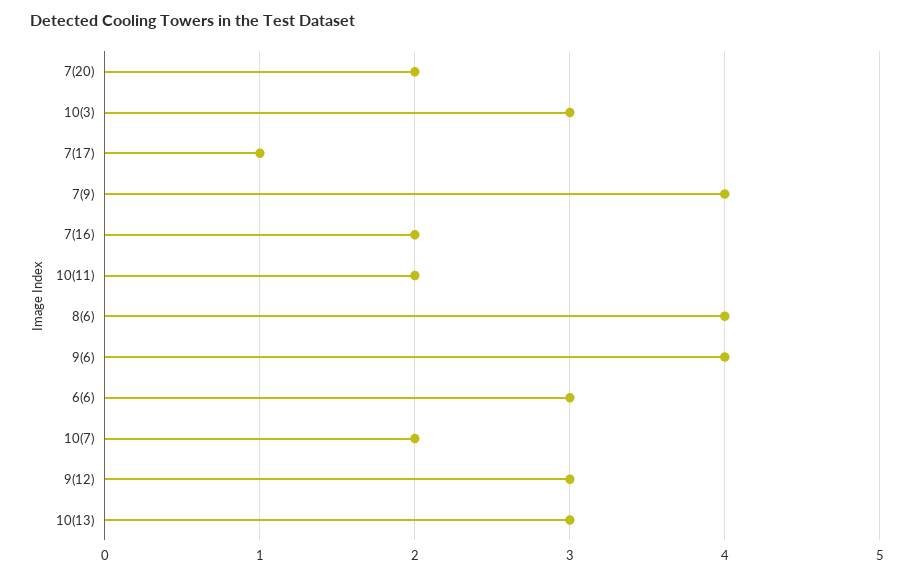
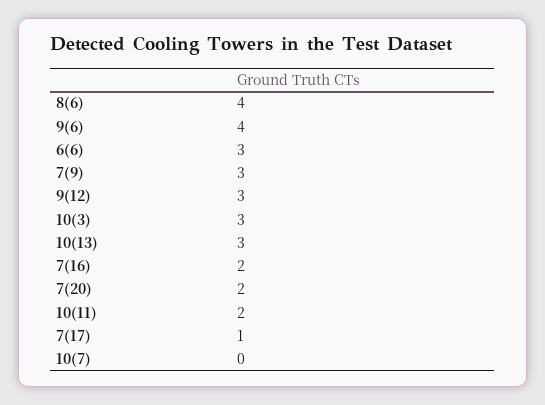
  {
    "7(20)": 2,
    "10(3)": 3,
    "7(17)": 1,
-   "7(9)": 4,
+   "7(9)": 3,
    "7(16)": 2,
    "10(11)": 2,
    "8(6)": 4,
    "9(6)": 4,
    "6(6)": 3,
-   "10(7)": 2,
+   "10(7)": 0,
    "9(12)": 3,
    "10(13)": 3
  }

